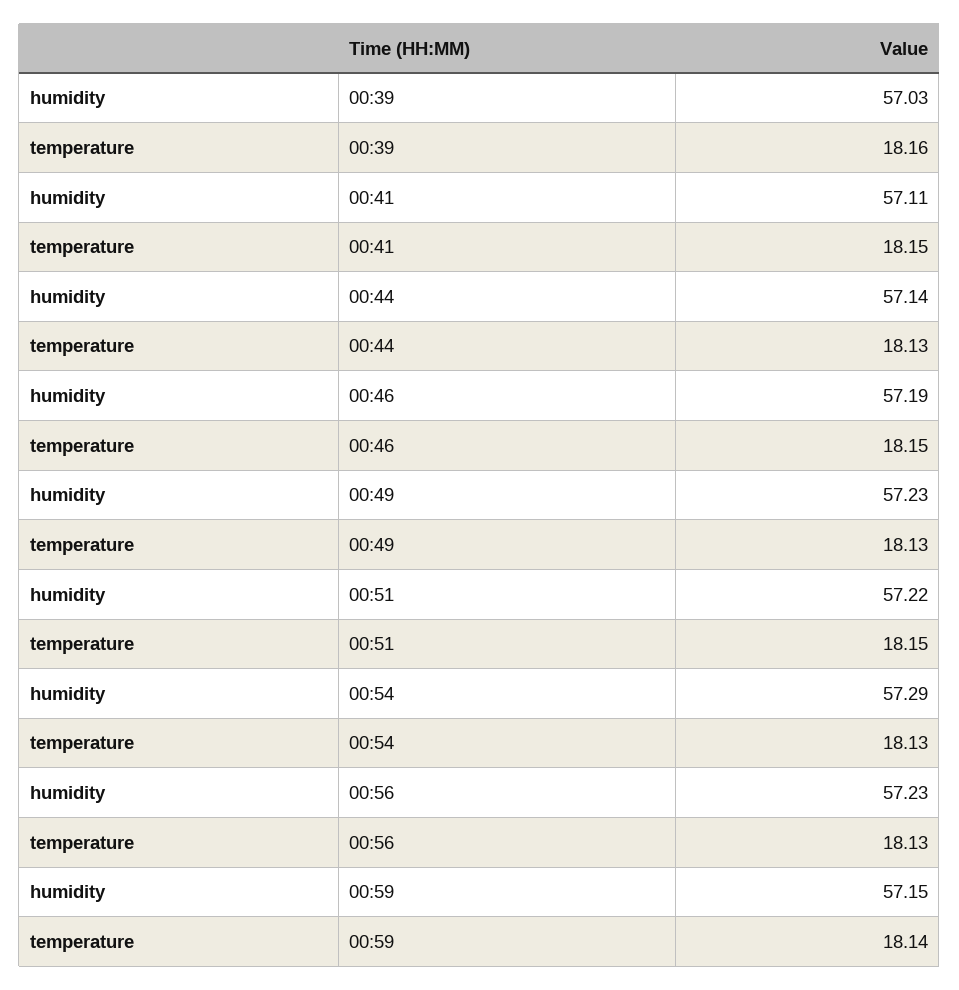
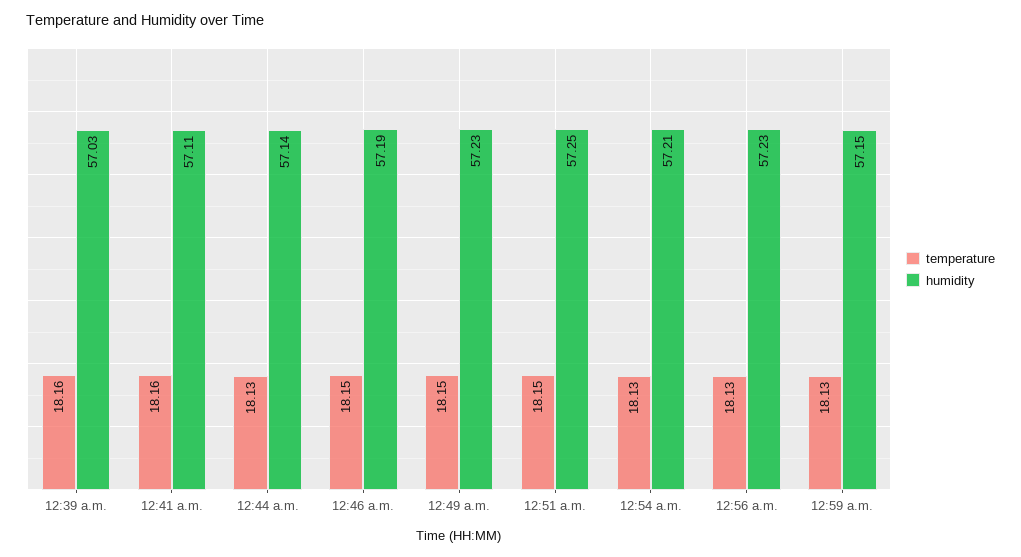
  {
    "humidity": {
      "00:39": 57.03,
      "00:41": 57.11,
      "00:44": 57.14,
      "00:46": 57.19,
      "00:49": 57.23,
-     "00:51": 57.22,
+     "00:51": 57.25,
-     "00:54": 57.29,
+     "00:54": 57.21,
      "00:56": 57.23,
      "00:59": 57.15
    },
    "temperature": {
      "00:39": 18.16,
-     "00:41": 18.15,
+     "00:41": 18.16,
      "00:44": 18.13,
      "00:46": 18.15,
-     "00:49": 18.13,
+     "00:49": 18.15,
      "00:51": 18.15,
      "00:54": 18.13,
      "00:56": 18.13,
-     "00:59": 18.14
+     "00:59": 18.13
    }
  }

